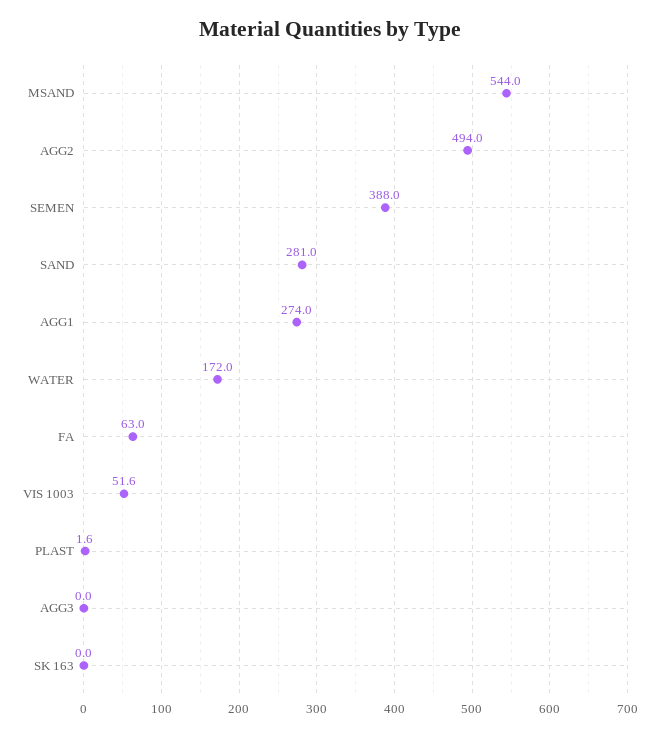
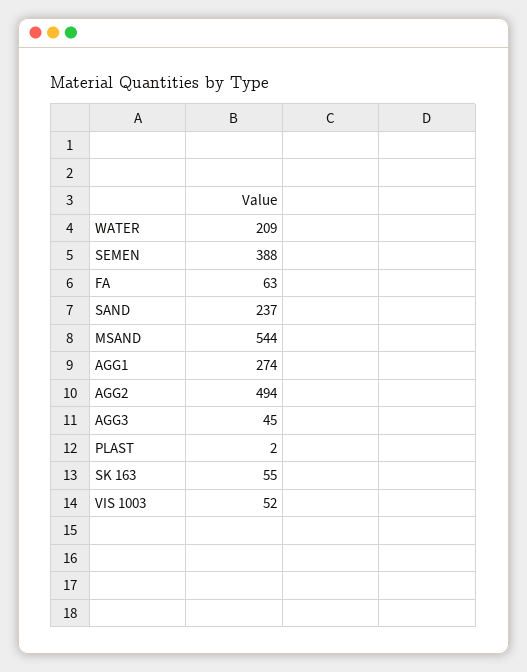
  {
    "MSAND": 544,
    "AGG2": 494,
    "SEMEN": 388,
-   "SAND": 281,
+   "SAND": 237,
    "AGG1": 274,
-   "WATER": 172,
+   "WATER": 209,
    "FA": 63,
    "VIS 1003": 51.6,
    "PLAST": 1.6,
-   "AGG3": 0,
+   "AGG3": 45,
-   "SK 163": 0
+   "SK 163": 55
  }

